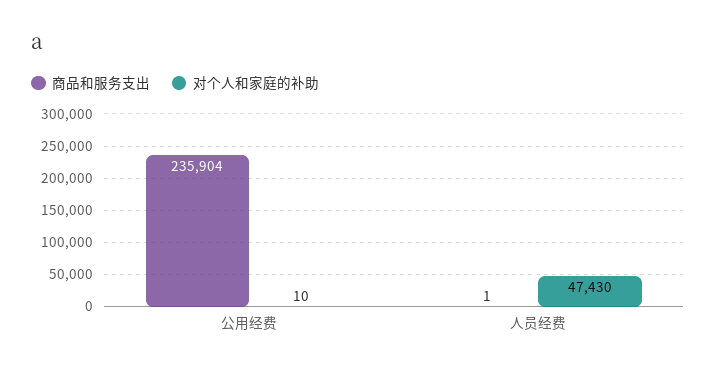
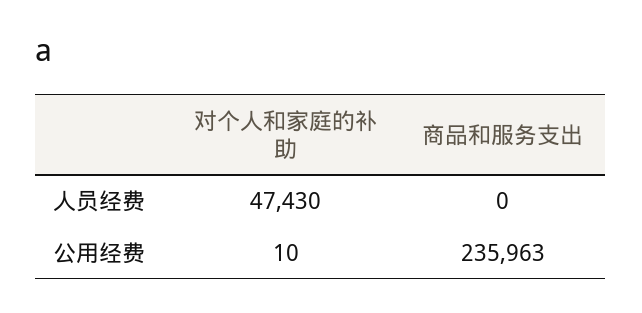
  {
    "商品和服务支出": {
-     "公用经费": 235904,
+     "公用经费": 235963,
-     "人员经费": 1
+     "人员经费": 0
    },
    "对个人和家庭的补助": {
      "公用经费": 10,
      "人员经费": 47430
    }
  }

